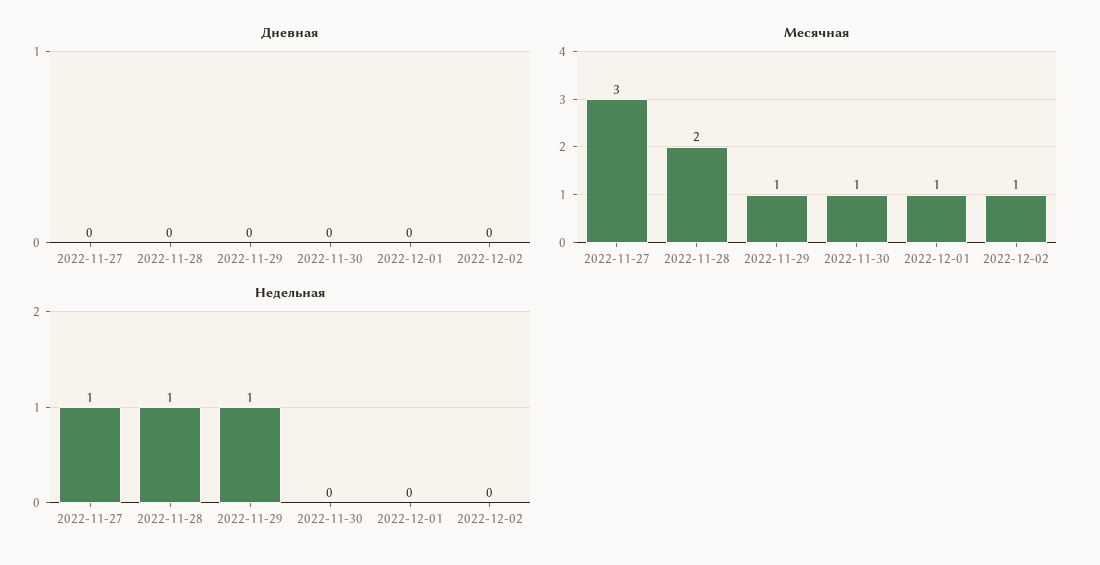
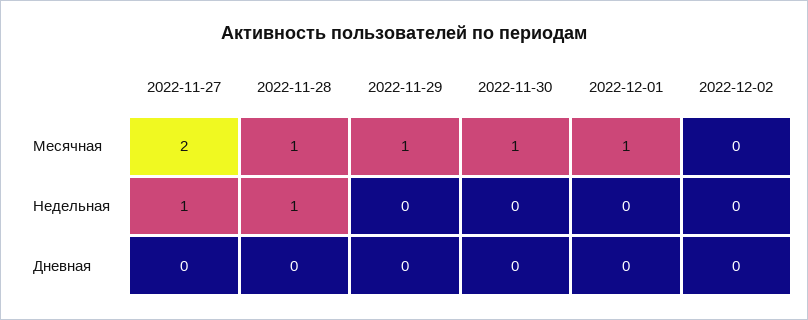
  {
    "Дневная": {
      "2022-11-27": 0,
      "2022-11-28": 0,
      "2022-11-29": 0,
      "2022-11-30": 0,
      "2022-12-01": 0,
      "2022-12-02": 0
    },
    "Месячная": {
-     "2022-11-27": 3,
+     "2022-11-27": 2,
-     "2022-11-28": 2,
+     "2022-11-28": 1,
      "2022-11-29": 1,
      "2022-11-30": 1,
      "2022-12-01": 1,
-     "2022-12-02": 1
+     "2022-12-02": 0
    },
    "Недельная": {
      "2022-11-27": 1,
      "2022-11-28": 1,
-     "2022-11-29": 1,
+     "2022-11-29": 0,
      "2022-11-30": 0,
      "2022-12-01": 0,
      "2022-12-02": 0
    }
  }

